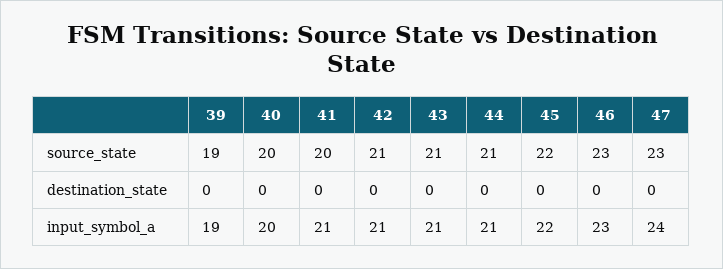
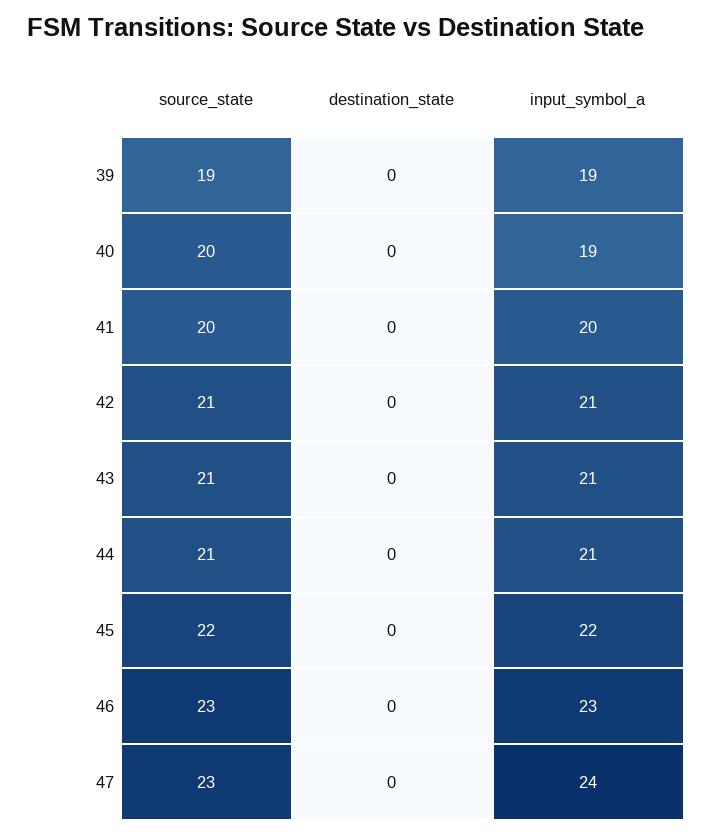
  {
    "39": {
      "source_state": 19,
      "destination_state": 0,
      "input_symbol_a": 19
    },
    "40": {
      "source_state": 20,
      "destination_state": 0,
-     "input_symbol_a": 20
+     "input_symbol_a": 19
    },
    "41": {
      "source_state": 20,
      "destination_state": 0,
-     "input_symbol_a": 21
+     "input_symbol_a": 20
    },
    "42": {
      "source_state": 21,
      "destination_state": 0,
      "input_symbol_a": 21
    },
    "43": {
      "source_state": 21,
      "destination_state": 0,
      "input_symbol_a": 21
    },
    "44": {
      "source_state": 21,
      "destination_state": 0,
      "input_symbol_a": 21
    },
    "45": {
      "source_state": 22,
      "destination_state": 0,
      "input_symbol_a": 22
    },
    "46": {
      "source_state": 23,
      "destination_state": 0,
      "input_symbol_a": 23
    },
    "47": {
      "source_state": 23,
      "destination_state": 0,
      "input_symbol_a": 24
    }
  }

